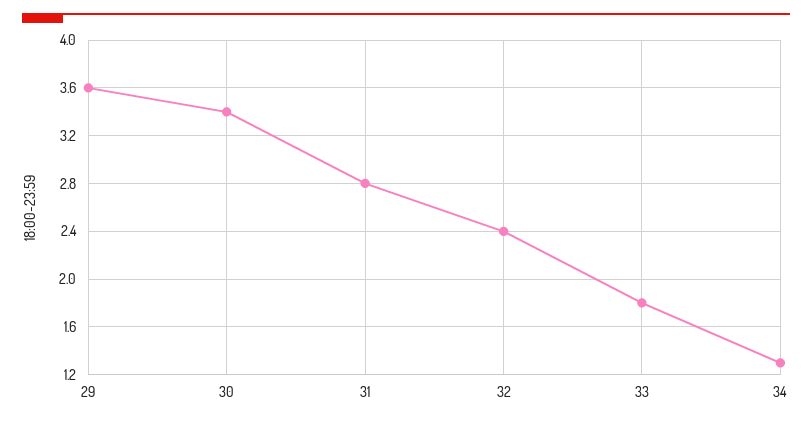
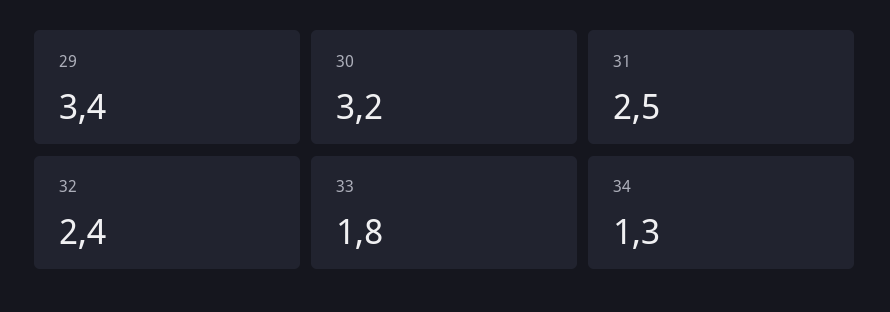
  {
-   "29": 3.6,
+   "29": 3.4,
-   "30": 3.4,
+   "30": 3.2,
-   "31": 2.8,
+   "31": 2.5,
    "32": 2.4,
    "33": 1.8,
    "34": 1.3
  }

